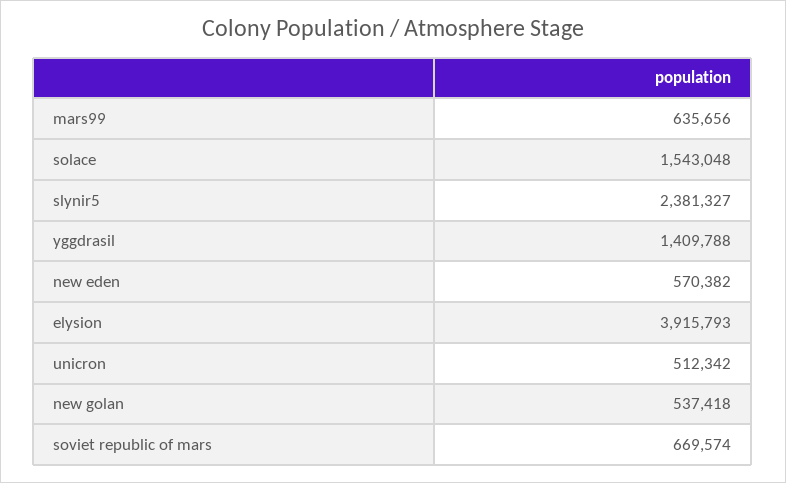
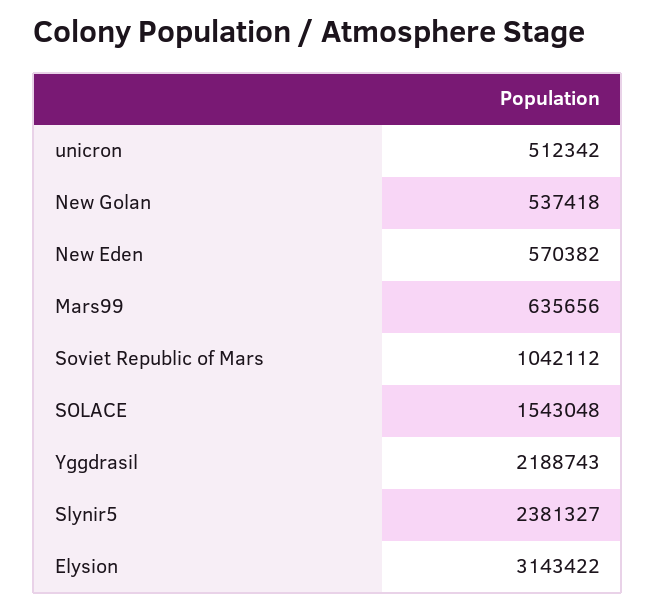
  {
    "mars99": 635656,
    "solace": 1543048,
    "slynir5": 2381327,
-   "yggdrasil": 1409788,
+   "yggdrasil": 2188743,
    "new eden": 570382,
-   "elysion": 3915793,
+   "elysion": 3143422,
    "unicron": 512342,
    "new golan": 537418,
-   "soviet republic of mars": 669574
+   "soviet republic of mars": 1042112
  }

